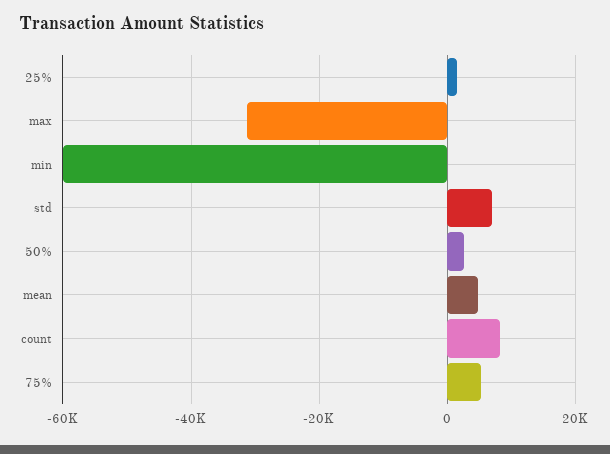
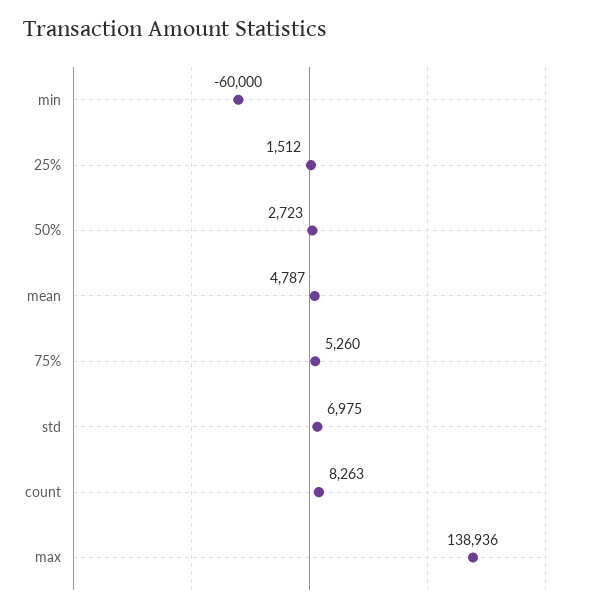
  {
    "25%": 1512,
-   "max": -32000,
+   "max": 138936,
    "min": -60000,
    "std": 6975,
    "50%": 2723,
    "mean": 4787,
    "count": 8263,
    "75%": 5260
  }

